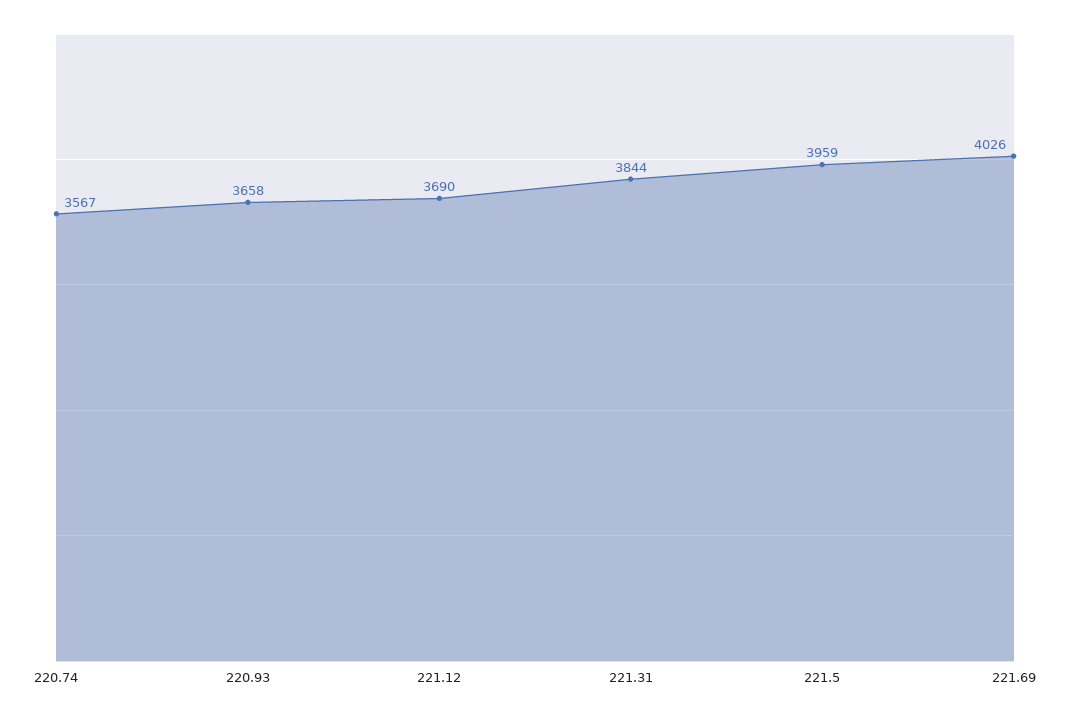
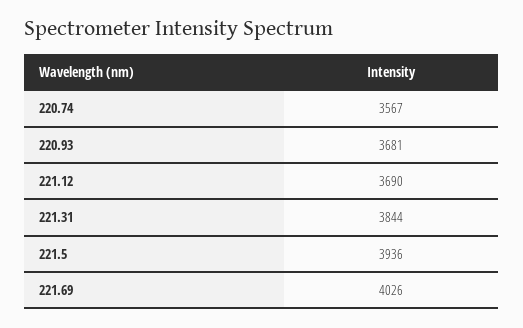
  {
    "220.74": 3567,
-   "220.93": 3658,
+   "220.93": 3681,
    "221.12": 3690,
    "221.31": 3844,
-   "221.5": 3959,
+   "221.5": 3936,
    "221.69": 4026
  }

